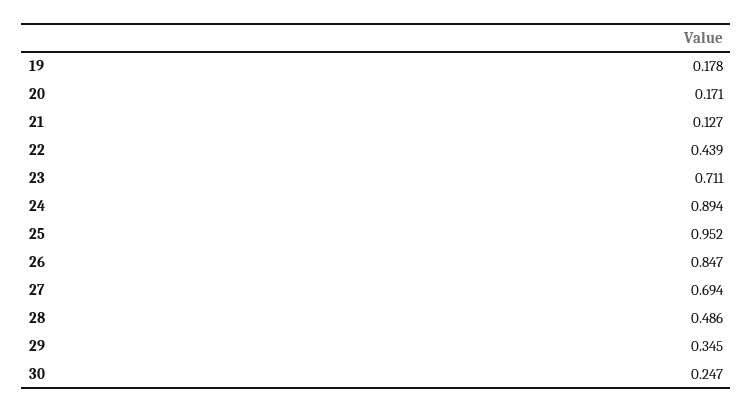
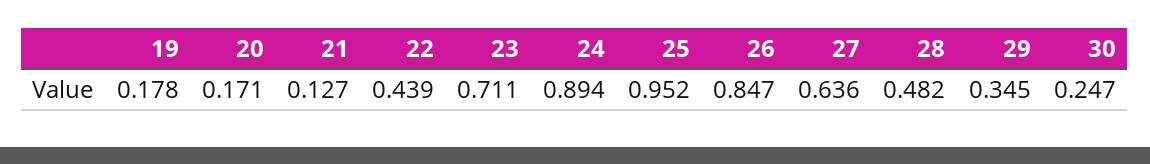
  {
    "19": 0.178,
    "20": 0.171,
    "21": 0.127,
    "22": 0.439,
    "23": 0.711,
    "24": 0.894,
    "25": 0.952,
    "26": 0.847,
-   "27": 0.694,
+   "27": 0.636,
-   "28": 0.486,
+   "28": 0.482,
    "29": 0.345,
    "30": 0.247
  }

